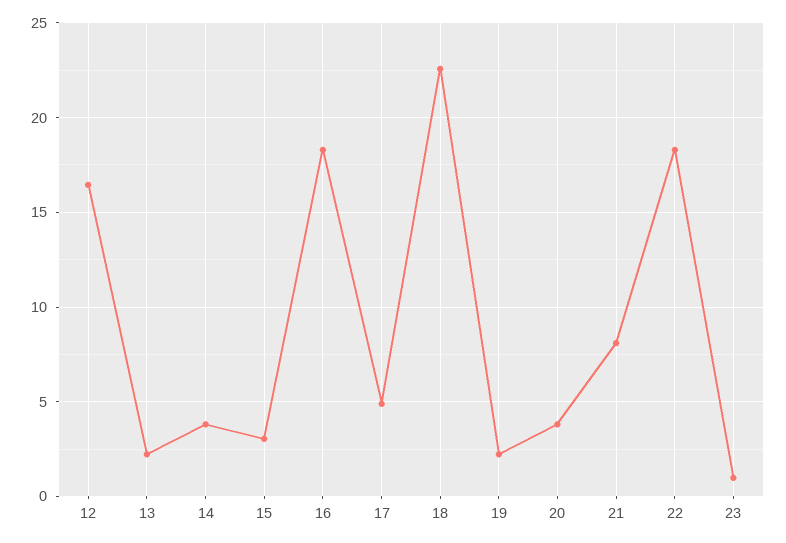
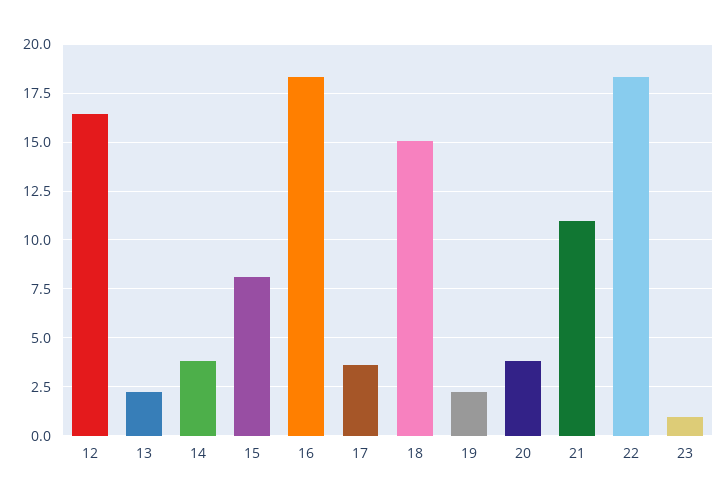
  {
    "12": 16.5,
    "13": 2,
    "14": 4,
-   "15": 3,
+   "15": 8,
    "16": 18.5,
-   "17": 5,
+   "17": 3.5,
-   "18": 22.5,
+   "18": 15,
    "19": 2,
    "20": 4,
-   "21": 8,
+   "21": 11,
    "22": 18.5,
    "23": 1
  }

